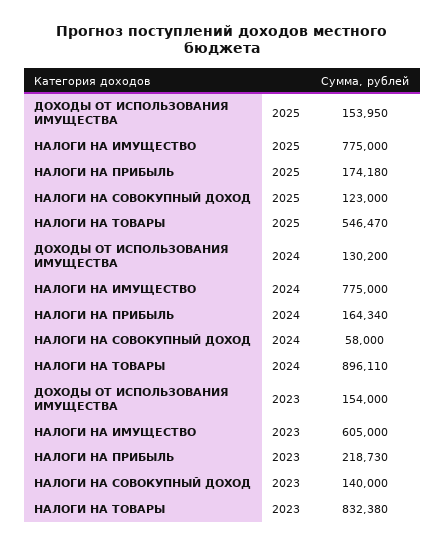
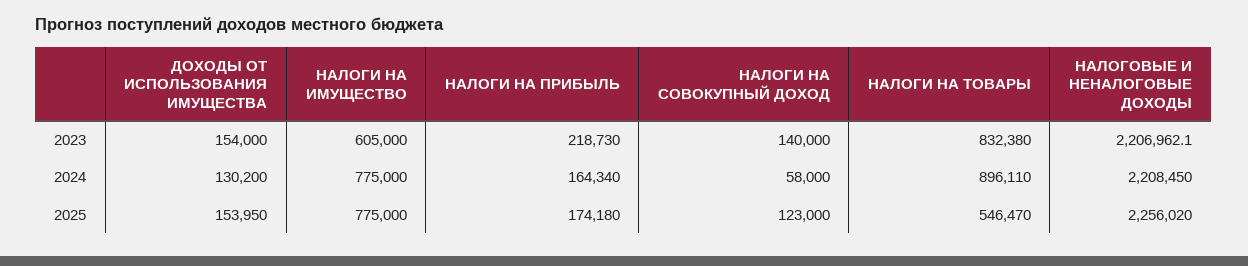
  {
    "ДОХОДЫ ОТ ИСПОЛЬЗОВАНИЯ ИМУЩЕСТВА": {
      "2025": 153950,
      "2024": 130200,
      "2023": 154000
    },
    "НАЛОГИ НА ИМУЩЕСТВО": {
      "2025": 775000,
      "2024": 775000,
      "2023": 605000
    },
    "НАЛОГИ НА ПРИБЫЛЬ": {
      "2025": 174180,
      "2024": 164340,
      "2023": 218730
    },
    "НАЛОГИ НА СОВОКУПНЫЙ ДОХОД": {
      "2025": 123000,
      "2024": 58000,
      "2023": 140000
    },
    "НАЛОГИ НА ТОВАРЫ": {
      "2025": 546470,
      "2024": 896110,
      "2023": 832380
-   }
+   },
+   "НАЛОГОВЫЕ И НЕНАЛОГОВЫЕ ДОХОДЫ": {
+     "2023": 2206962.1,
+     "2024": 2208450,
+     "2025": 2256020
+   }
  }

